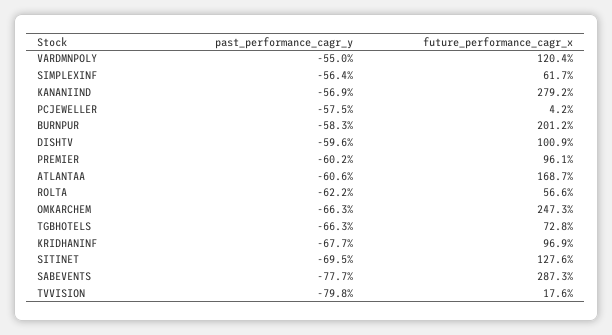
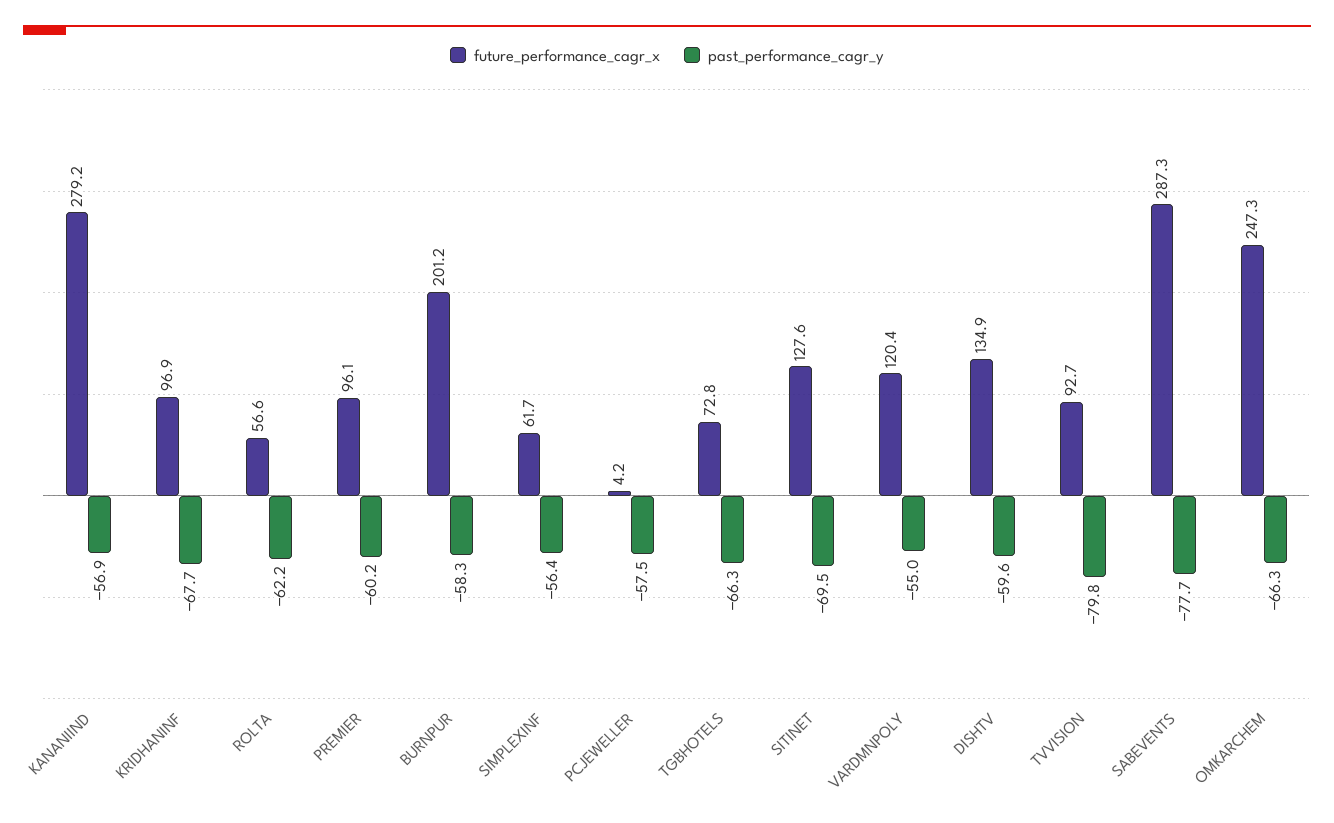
  {
    "past_performance_cagr_y": {
      "VARDMNPOLY": -55,
      "SIMPLEXINF": -56.4,
      "KANANIIND": -56.9,
      "PCJEWELLER": -57.5,
      "BURNPUR": -58.3,
      "DISHTV": -59.6,
      "PREMIER": -60.2,
-     "ATLANTAA": -60.6,
      "ROLTA": -62.2,
      "OMKARCHEM": -66.3,
      "TGBHOTELS": -66.3,
      "KRIDHANINF": -67.7,
      "SITINET": -69.5,
      "SABEVENTS": -77.7,
      "TVVISION": -79.8
    },
    "future_performance_cagr_x": {
      "VARDMNPOLY": 120.4,
      "SIMPLEXINF": 61.7,
      "KANANIIND": 279.2,
      "PCJEWELLER": 4.2,
      "BURNPUR": 201.2,
-     "DISHTV": 100.9,
+     "DISHTV": 134.9,
      "PREMIER": 96.1,
-     "ATLANTAA": 168.7,
      "ROLTA": 56.6,
      "OMKARCHEM": 247.3,
      "TGBHOTELS": 72.8,
      "KRIDHANINF": 96.9,
      "SITINET": 127.6,
      "SABEVENTS": 287.3,
-     "TVVISION": 17.6
+     "TVVISION": 92.7
    }
  }

